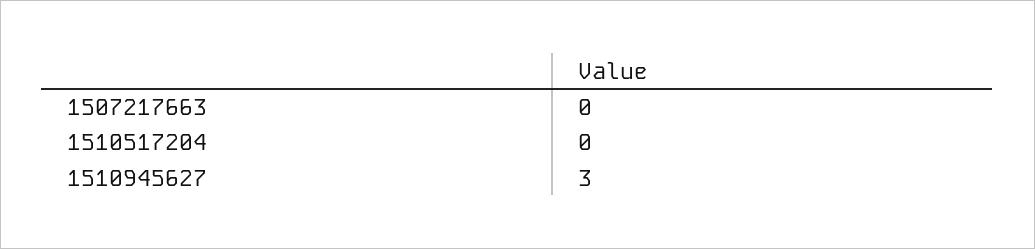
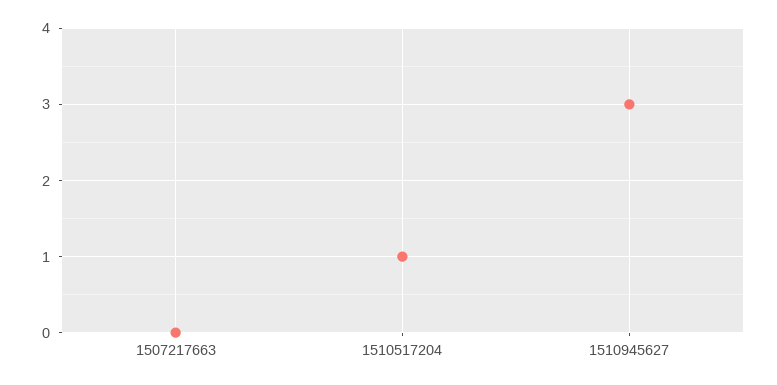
  {
    "1507217663": 0,
-   "1510517204": 0,
+   "1510517204": 1,
    "1510945627": 3
  }

